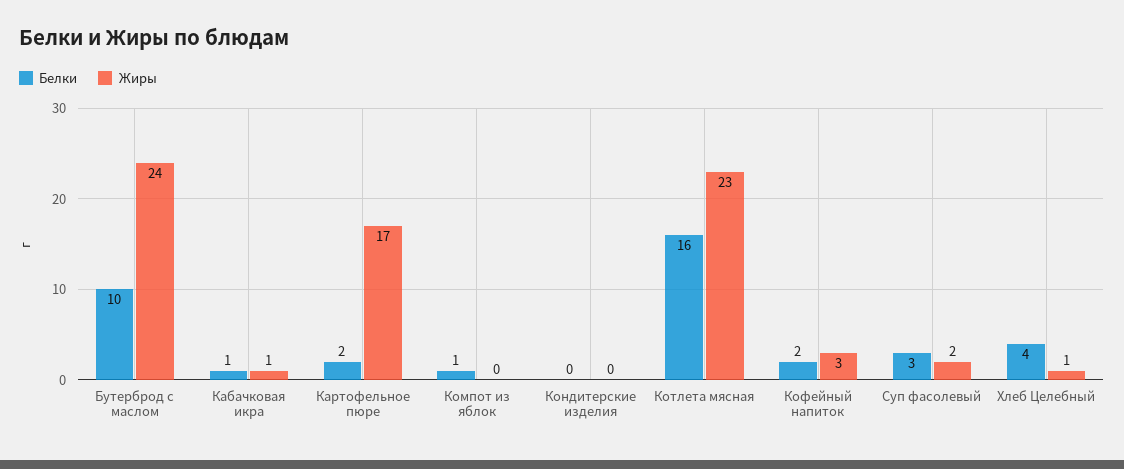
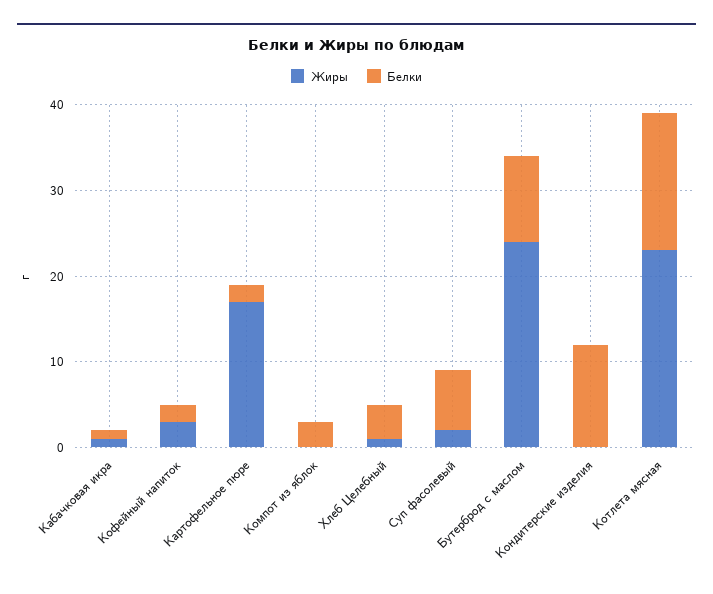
  {
    "Белки": {
      "Бутерброд с маслом": 10,
      "Кабачковая икра": 1,
      "Картофельное пюре": 2,
-     "Компот из яблок": 1,
+     "Компот из яблок": 3,
-     "Кондитерские изделия": 0,
+     "Кондитерские изделия": 12,
      "Котлета мясная": 16,
      "Кофейный напиток": 2,
-     "Суп фасолевый": 3,
+     "Суп фасолевый": 7,
      "Хлеб Целебный": 4
    },
    "Жиры": {
      "Бутерброд с маслом": 24,
      "Кабачковая икра": 1,
      "Картофельное пюре": 17,
      "Компот из яблок": 0,
      "Кондитерские изделия": 0,
      "Котлета мясная": 23,
      "Кофейный напиток": 3,
      "Суп фасолевый": 2,
      "Хлеб Целебный": 1
    }
  }

